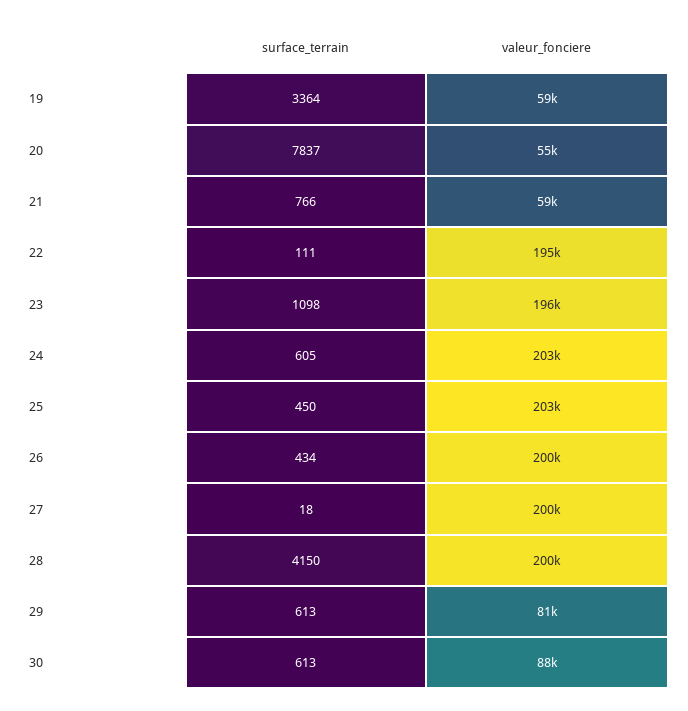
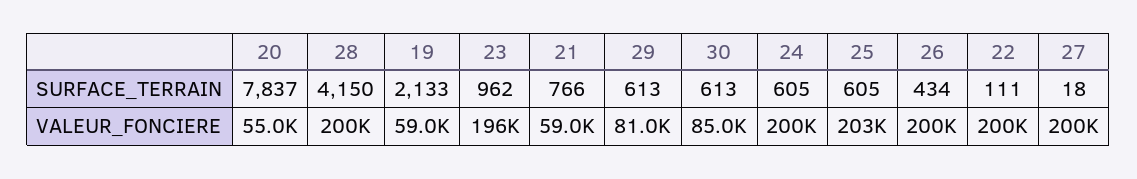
  {
    "surface_terrain": {
-     "19": 3364,
+     "19": 2133,
      "20": 7837,
      "21": 766,
      "22": 111,
-     "23": 1098,
+     "23": 962,
      "24": 605,
-     "25": 450,
+     "25": 605,
      "26": 434,
      "27": 18,
      "28": 4150,
      "29": 613,
      "30": 613
    },
    "valeur_fonciere": {
      "19": 59000,
      "20": 55000,
      "21": 59000,
-     "22": 195000,
+     "22": 200000,
      "23": 196000,
-     "24": 203000,
+     "24": 200000,
      "25": 203000,
      "26": 200000,
      "27": 200000,
      "28": 200000,
      "29": 81000,
-     "30": 88000
+     "30": 85000
    }
  }

